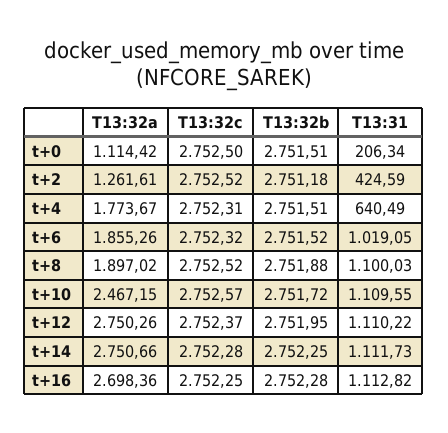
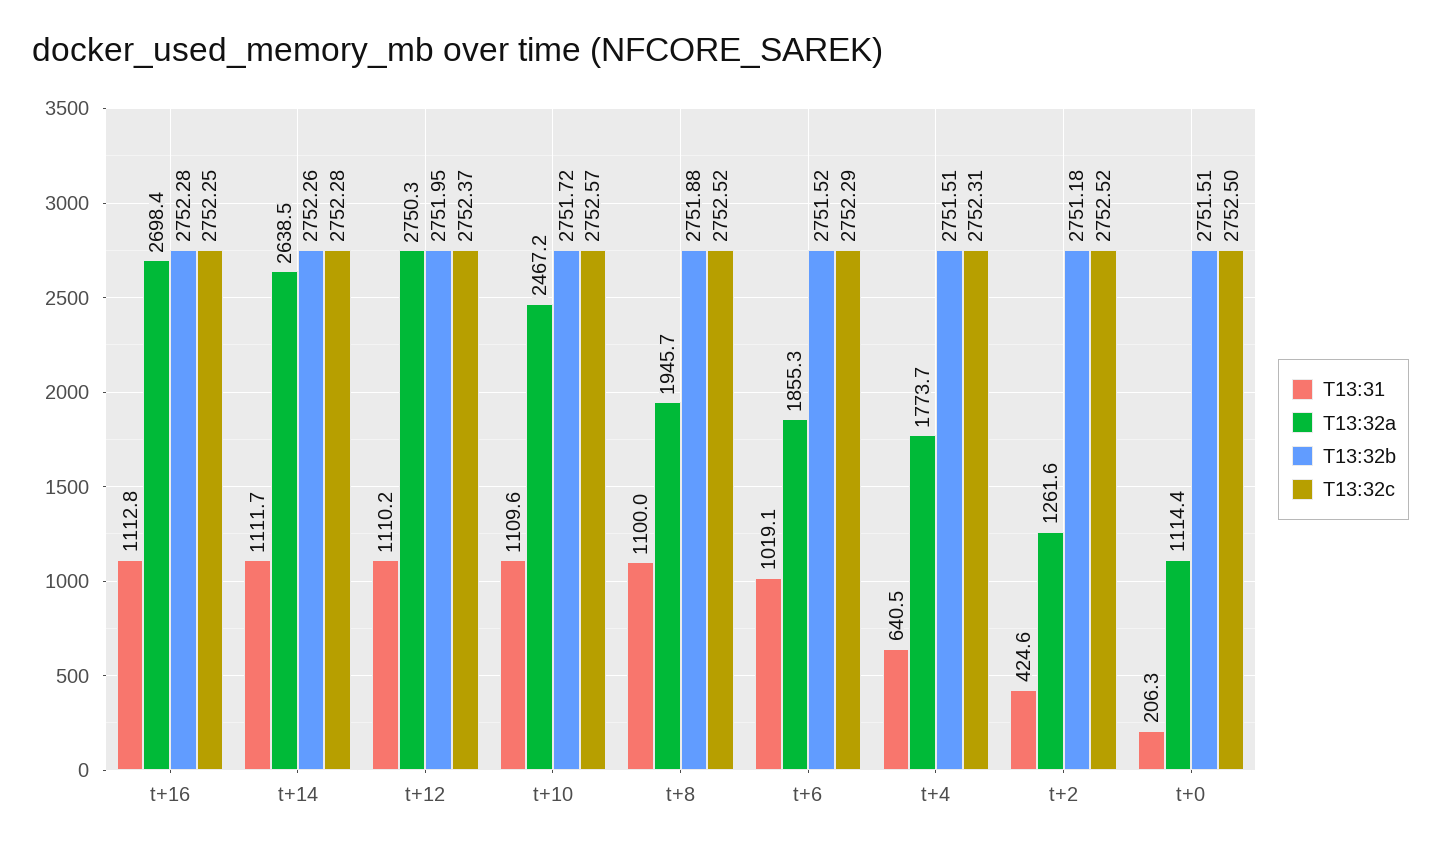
  {
    "T13:32a": {
      "t+0": 1114.42,
      "t+2": 1261.61,
      "t+4": 1773.67,
      "t+6": 1855.26,
-     "t+8": 1897.02,
+     "t+8": 1945.7,
      "t+10": 2467.15,
      "t+12": 2750.26,
-     "t+14": 2750.66,
+     "t+14": 2638.5,
      "t+16": 2698.36
    },
    "T13:32c": {
      "t+0": 2752.5,
      "t+2": 2752.52,
      "t+4": 2752.31,
-     "t+6": 2752.32,
+     "t+6": 2752.29,
      "t+8": 2752.52,
      "t+10": 2752.57,
      "t+12": 2752.37,
      "t+14": 2752.28,
      "t+16": 2752.25
    },
    "T13:32b": {
      "t+0": 2751.51,
      "t+2": 2751.18,
      "t+4": 2751.51,
      "t+6": 2751.52,
      "t+8": 2751.88,
      "t+10": 2751.72,
      "t+12": 2751.95,
-     "t+14": 2752.25,
+     "t+14": 2752.26,
      "t+16": 2752.28
    },
    "T13:31": {
      "t+0": 206.34,
      "t+2": 424.59,
      "t+4": 640.49,
      "t+6": 1019.05,
      "t+8": 1100.03,
      "t+10": 1109.55,
      "t+12": 1110.22,
      "t+14": 1111.73,
      "t+16": 1112.82
    }
  }

